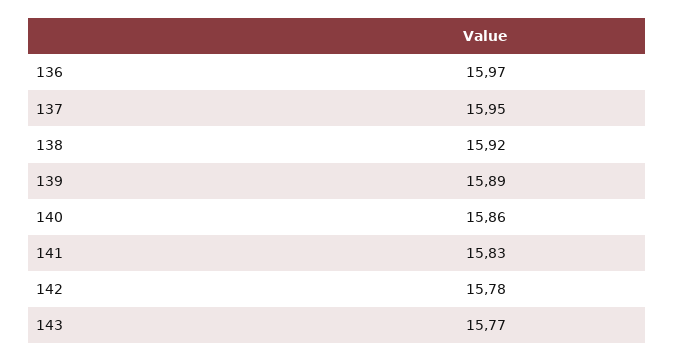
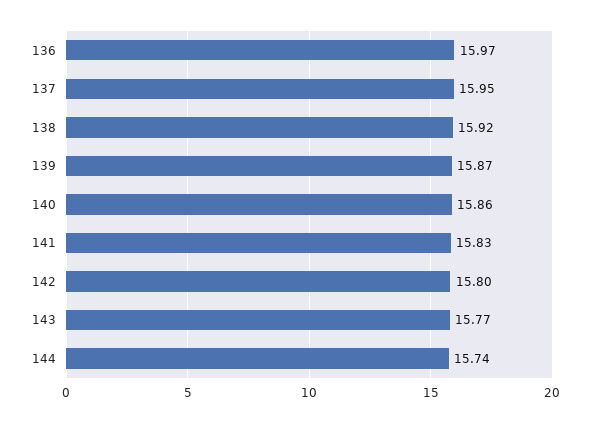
  {
    "136": 15.97,
    "137": 15.95,
    "138": 15.92,
-   "139": 15.89,
+   "139": 15.87,
    "140": 15.86,
    "141": 15.83,
-   "142": 15.78,
+   "142": 15.8,
-   "143": 15.77
+   "143": 15.77,
+   "144": 15.74
  }

